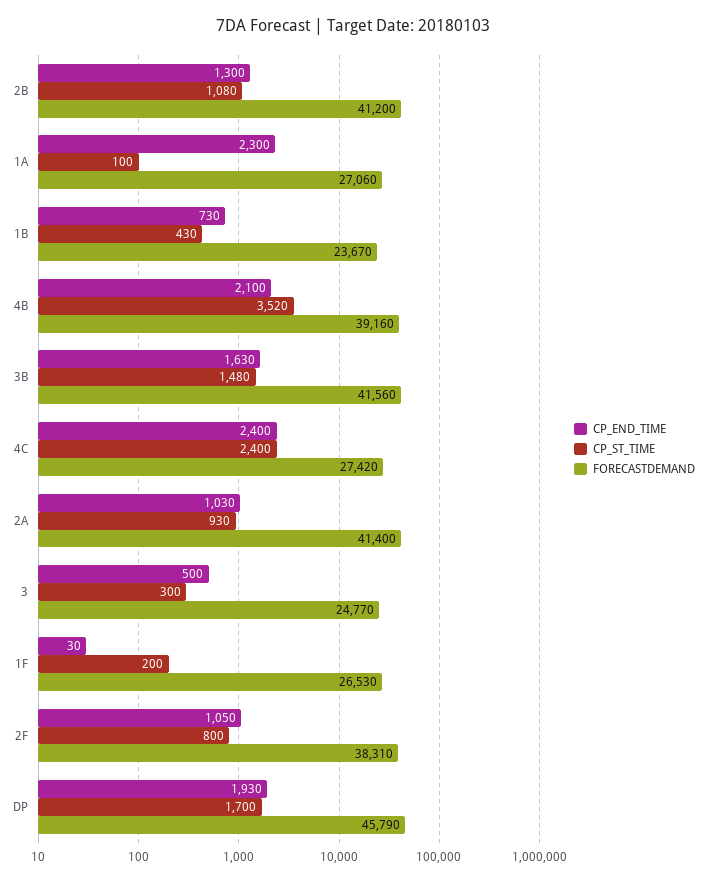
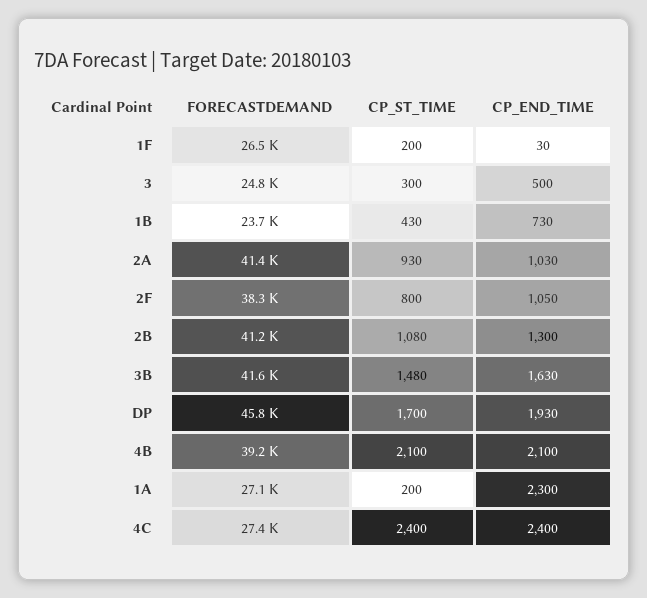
  {
    "CP_END_TIME": {
      "2B": 1300,
      "1A": 2300,
      "1B": 730,
      "4B": 2100,
      "3B": 1630,
      "4C": 2400,
      "2A": 1030,
      "3": 500,
      "1F": 30,
      "2F": 1050,
      "DP": 1930
    },
    "CP_ST_TIME": {
      "2B": 1080,
-     "1A": 100,
+     "1A": 200,
      "1B": 430,
-     "4B": 3520,
+     "4B": 2100,
      "3B": 1480,
      "4C": 2400,
      "2A": 930,
      "3": 300,
      "1F": 200,
      "2F": 800,
      "DP": 1700
    },
    "FORECASTDEMAND": {
      "2B": 41200,
      "1A": 27060,
      "1B": 23670,
      "4B": 39160,
      "3B": 41560,
      "4C": 27420,
      "2A": 41400,
      "3": 24770,
      "1F": 26530,
      "2F": 38310,
      "DP": 45790
    }
  }

